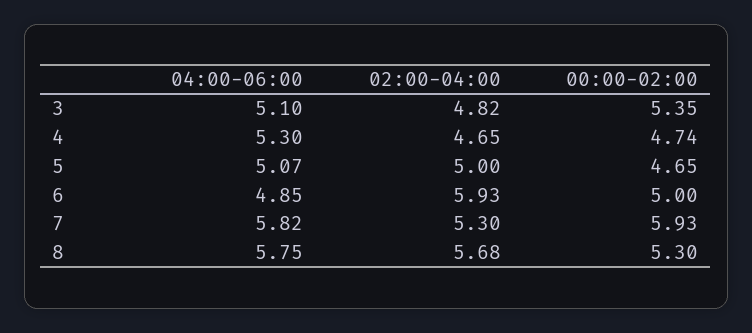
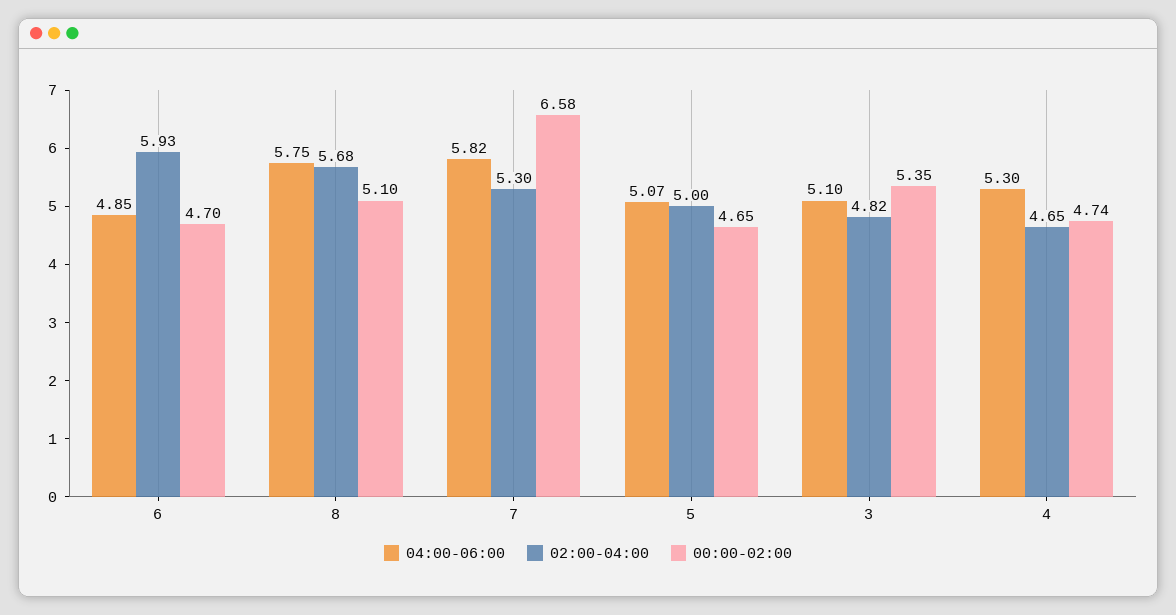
  {
    "04:00-06:00": {
      "3": 5.1,
      "4": 5.3,
      "5": 5.07,
      "6": 4.85,
      "7": 5.82,
      "8": 5.75
    },
    "02:00-04:00": {
      "3": 4.82,
      "4": 4.65,
      "5": 5,
      "6": 5.93,
      "7": 5.3,
      "8": 5.68
    },
    "00:00-02:00": {
      "3": 5.35,
      "4": 4.74,
      "5": 4.65,
-     "6": 5,
+     "6": 4.7,
-     "7": 5.93,
+     "7": 6.58,
-     "8": 5.3
+     "8": 5.1
    }
  }

